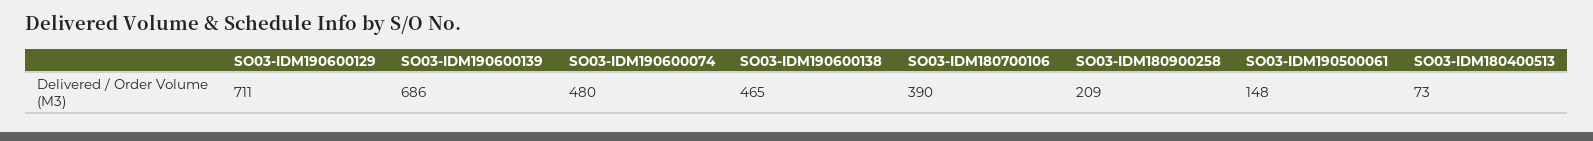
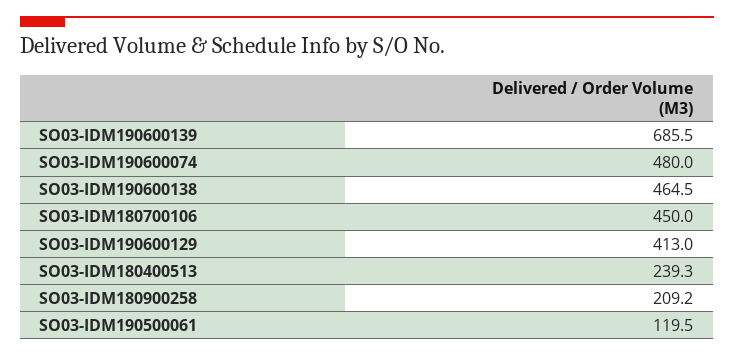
  {
-   "SO03-IDM190600129": 711,
+   "SO03-IDM190600129": 413,
    "SO03-IDM190600139": 685.5,
    "SO03-IDM190600074": 480,
    "SO03-IDM190600138": 464.5,
-   "SO03-IDM180700106": 390,
+   "SO03-IDM180700106": 450,
    "SO03-IDM180900258": 209.2,
-   "SO03-IDM190500061": 148,
+   "SO03-IDM190500061": 119.5,
-   "SO03-IDM180400513": 73
+   "SO03-IDM180400513": 239.3
  }

